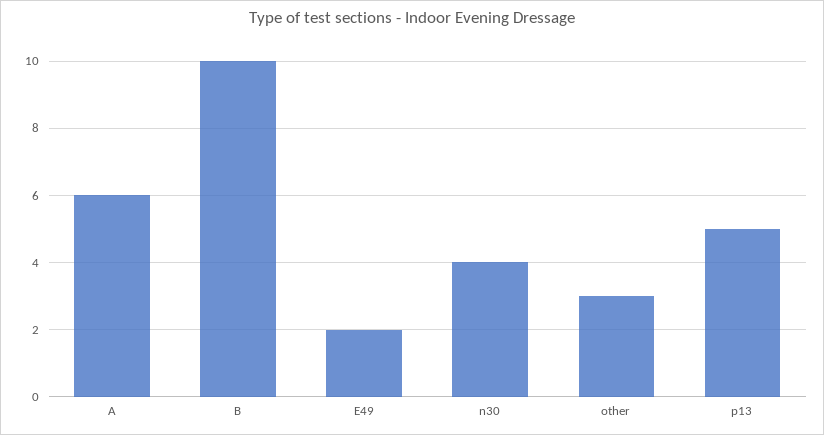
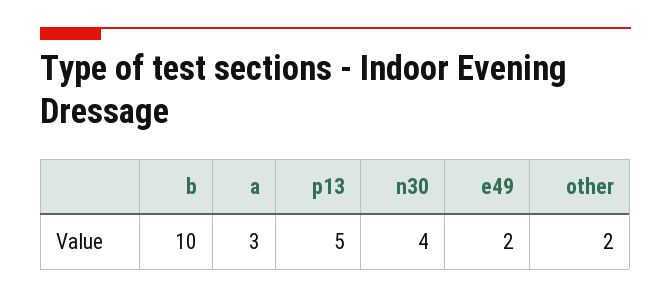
  {
-   "A": 6,
+   "A": 3,
    "B": 10,
    "E49": 2,
    "n30": 4,
-   "other": 3,
+   "other": 2,
    "p13": 5
  }

